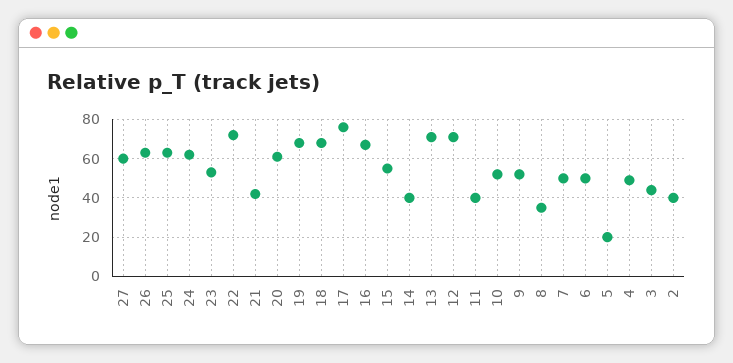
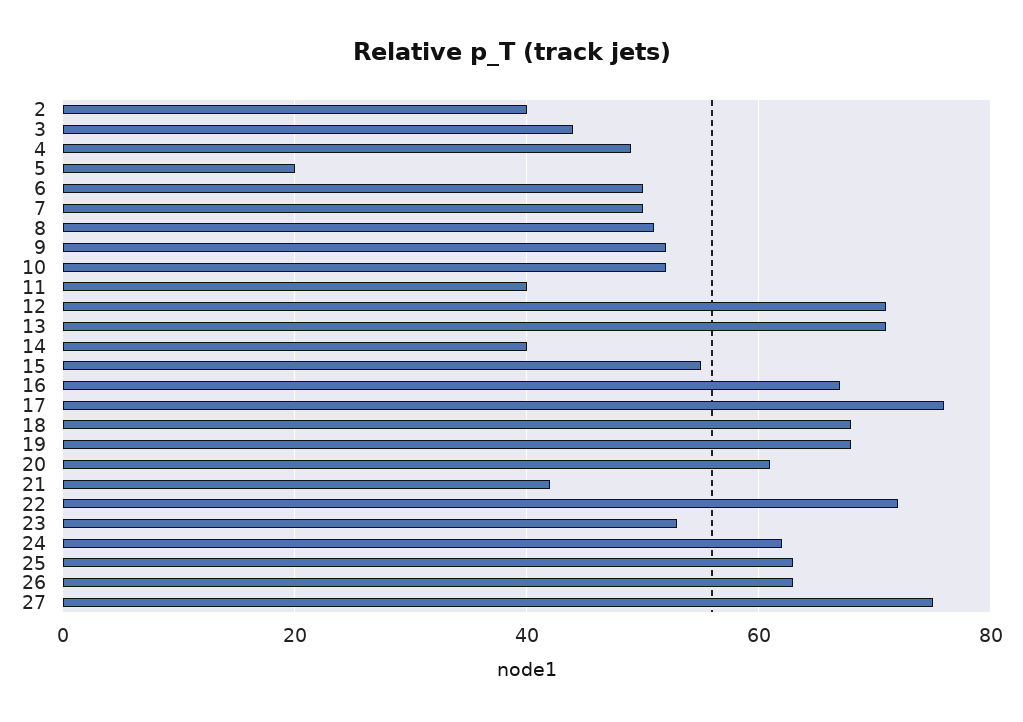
  {
-   "27": 60,
+   "27": 75,
    "26": 65,
    "25": 65,
    "24": 60,
    "23": 55,
    "22": 70,
    "21": 40,
    "20": 60,
    "19": 70,
    "18": 70,
    "17": 75,
    "16": 65,
    "15": 55,
    "14": 40,
    "13": 70,
    "12": 70,
    "11": 40,
    "10": 50,
    "9": 50,
-   "8": 35,
+   "8": 50,
    "7": 50,
    "6": 50,
    "5": 20,
    "4": 50,
    "3": 45,
    "2": 40
  }

